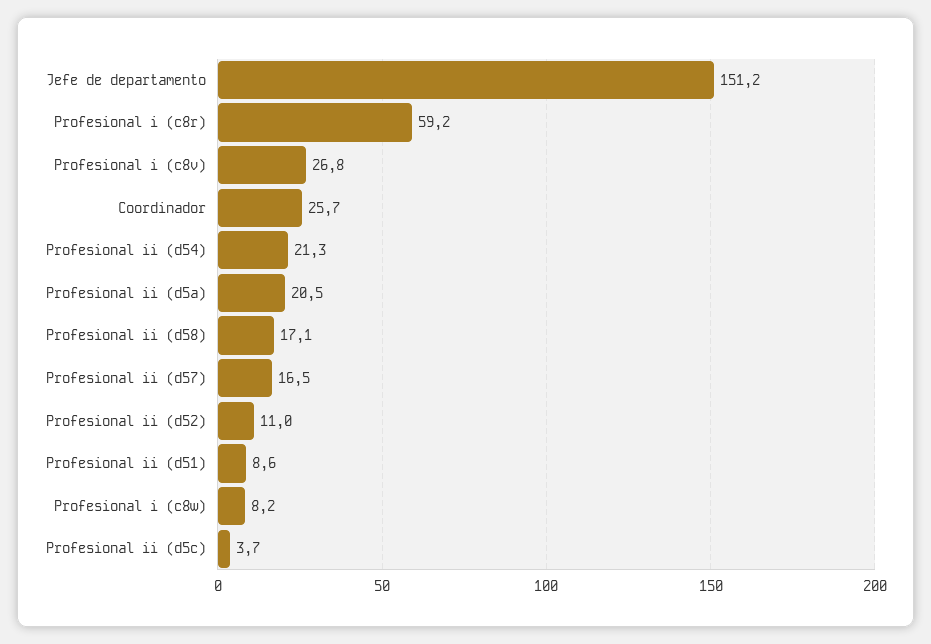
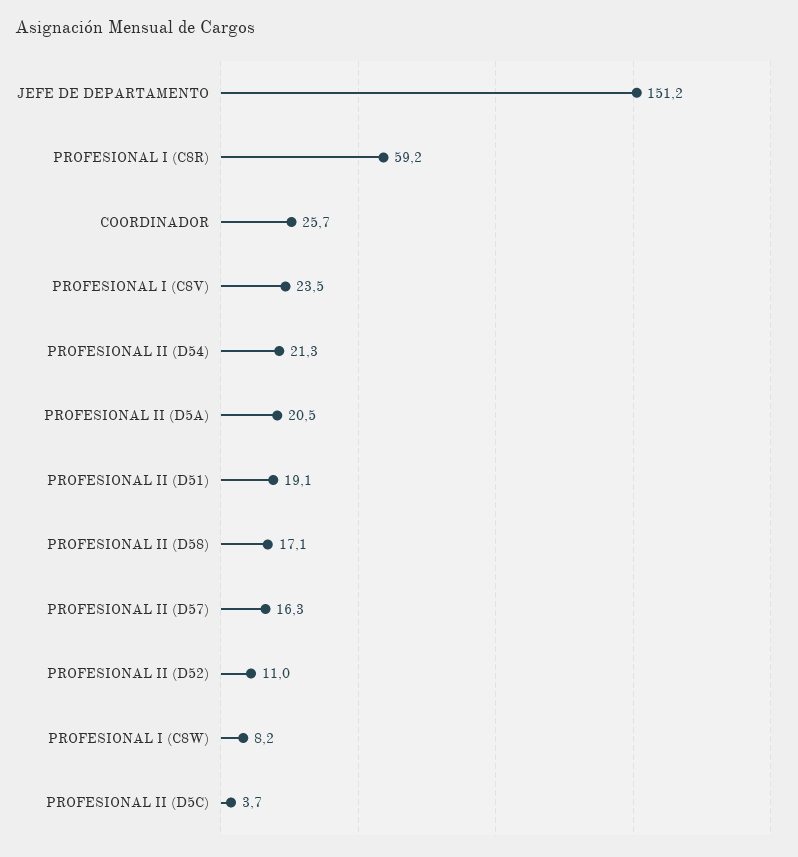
  {
    "Jefe de departamento": 151.2,
    "Profesional i (c8r)": 59.2,
-   "Profesional i (c8v)": 26.8,
+   "Profesional i (c8v)": 23.5,
    "Coordinador": 25.7,
    "Profesional ii (d54)": 21.3,
    "Profesional ii (d5a)": 20.5,
    "Profesional ii (d58)": 17.1,
-   "Profesional ii (d57)": 16.5,
+   "Profesional ii (d57)": 16.3,
    "Profesional ii (d52)": 11,
-   "Profesional ii (d51)": 8.6,
+   "Profesional ii (d51)": 19.1,
    "Profesional i (c8w)": 8.2,
    "Profesional ii (d5c)": 3.7
  }

